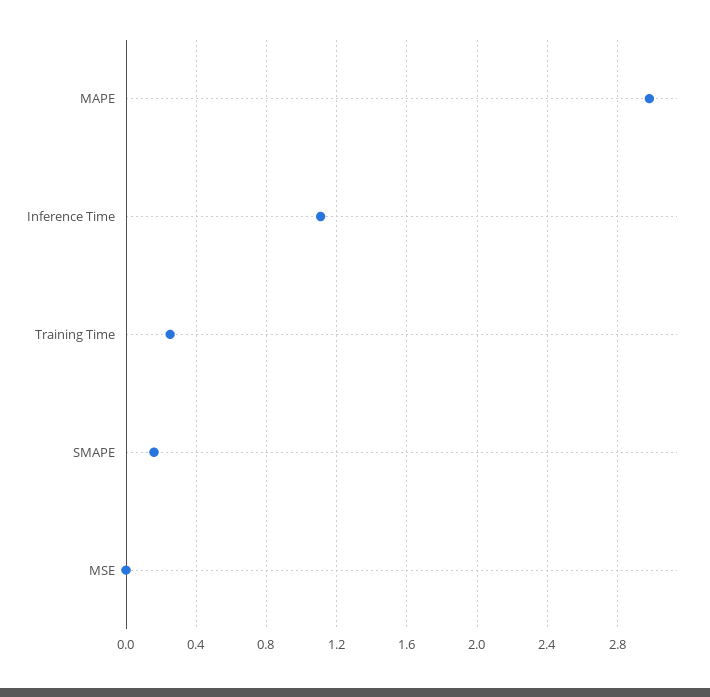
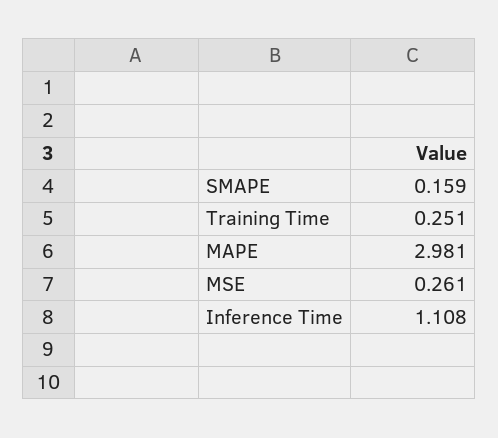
  {
    "MAPE": 2.981,
    "Inference Time": 1.108,
    "Training Time": 0.251,
    "SMAPE": 0.159,
-   "MSE": 0
+   "MSE": 0.261
  }

